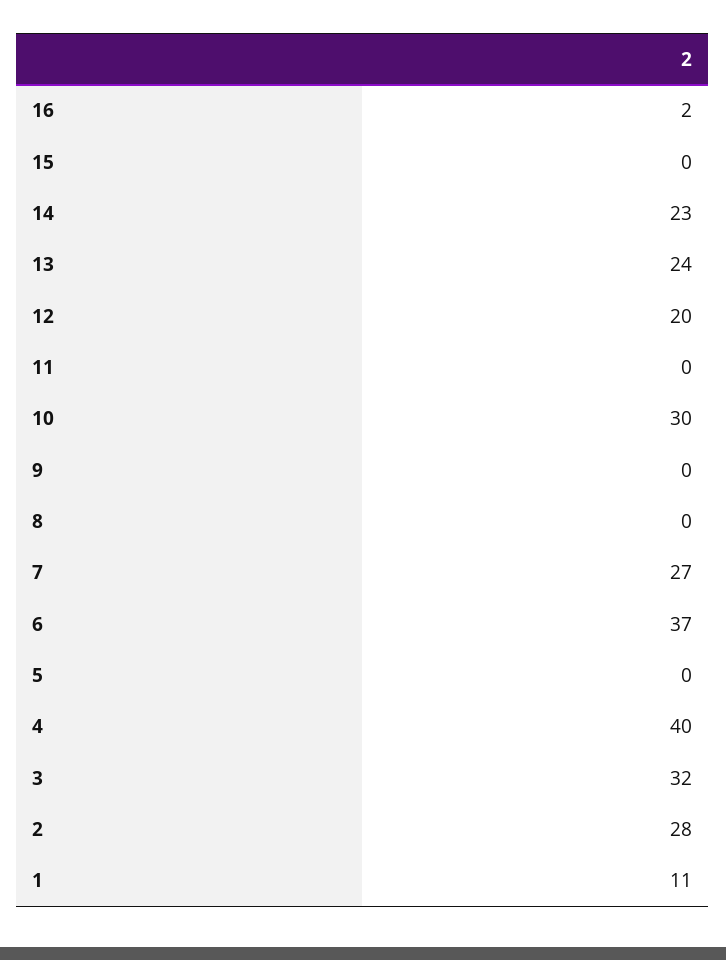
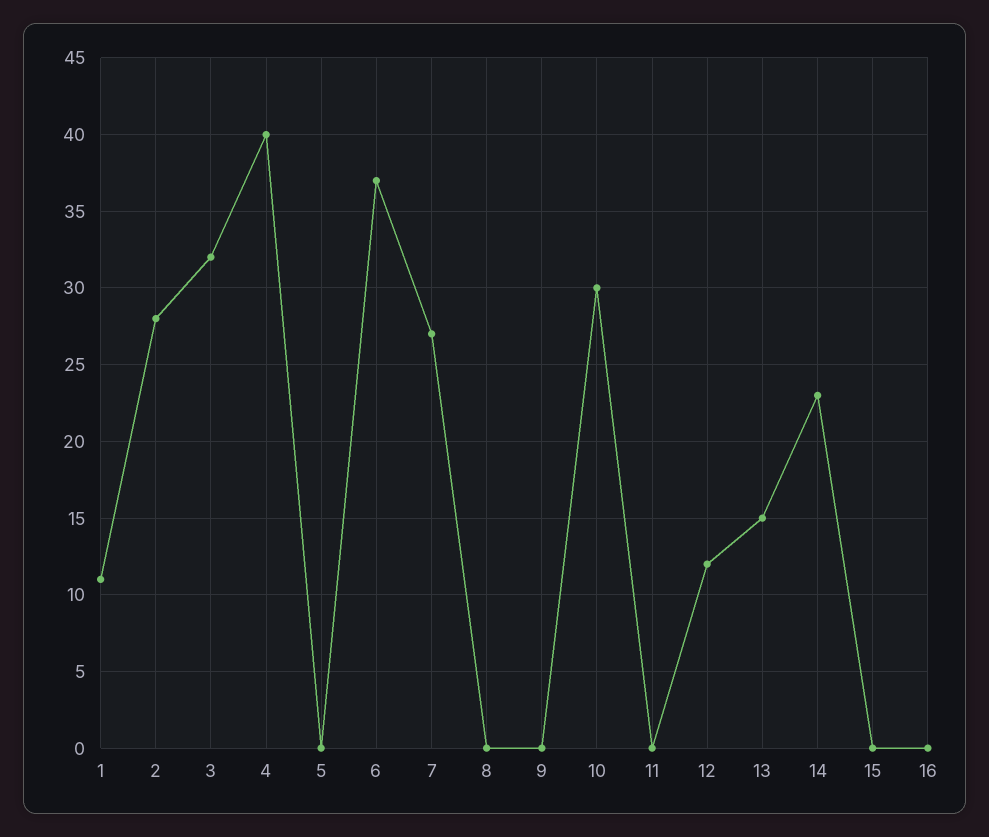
  {
-   "16": 2,
+   "16": 0,
    "15": 0,
    "14": 23,
-   "13": 24,
+   "13": 15,
-   "12": 20,
+   "12": 12,
    "11": 0,
    "10": 30,
    "9": 0,
    "8": 0,
    "7": 27,
    "6": 37,
    "5": 0,
    "4": 40,
    "3": 32,
    "2": 28,
    "1": 11
  }

